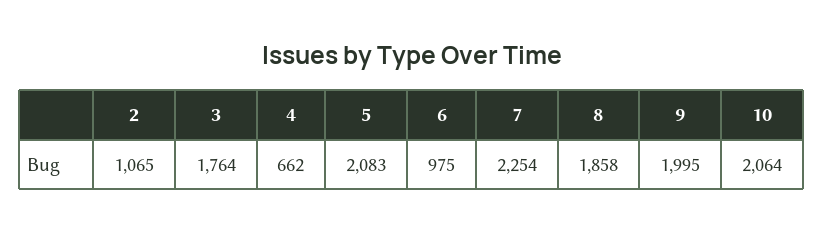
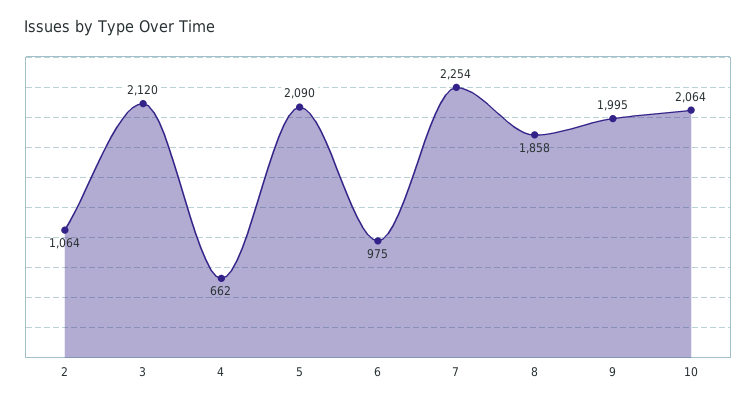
  {
-   "2": 1065,
+   "2": 1064,
-   "3": 1764,
+   "3": 2120,
    "4": 662,
-   "5": 2083,
+   "5": 2090,
    "6": 975,
    "7": 2254,
    "8": 1858,
    "9": 1995,
    "10": 2064
  }

